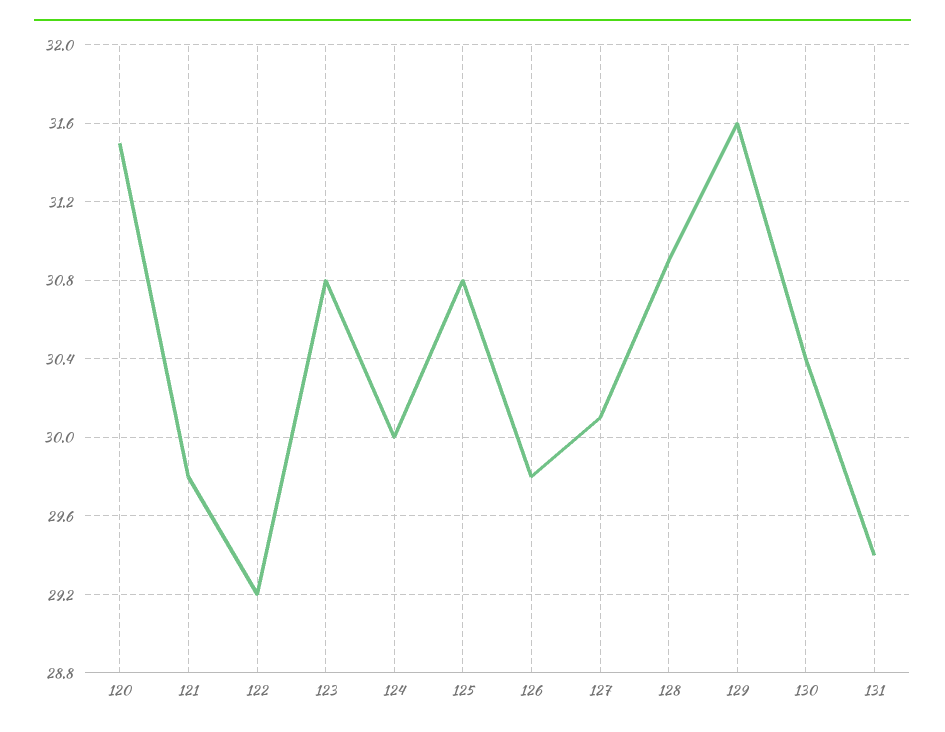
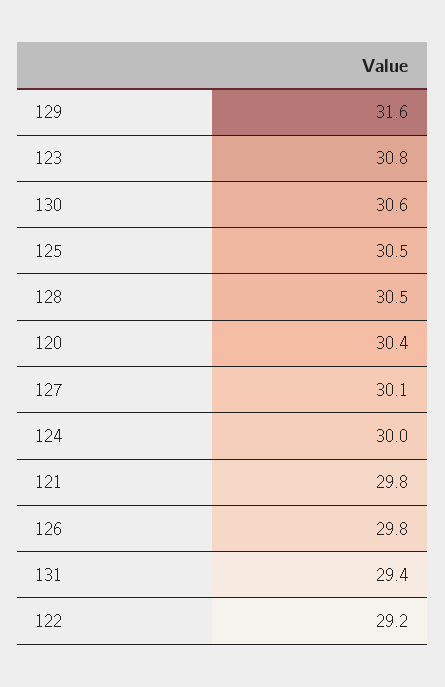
  {
-   "120": 31.5,
+   "120": 30.4,
    "121": 29.8,
    "122": 29.2,
    "123": 30.8,
    "124": 30,
-   "125": 30.8,
+   "125": 30.5,
    "126": 29.8,
    "127": 30.1,
-   "128": 30.9,
+   "128": 30.5,
    "129": 31.6,
-   "130": 30.4,
+   "130": 30.6,
    "131": 29.4
  }

